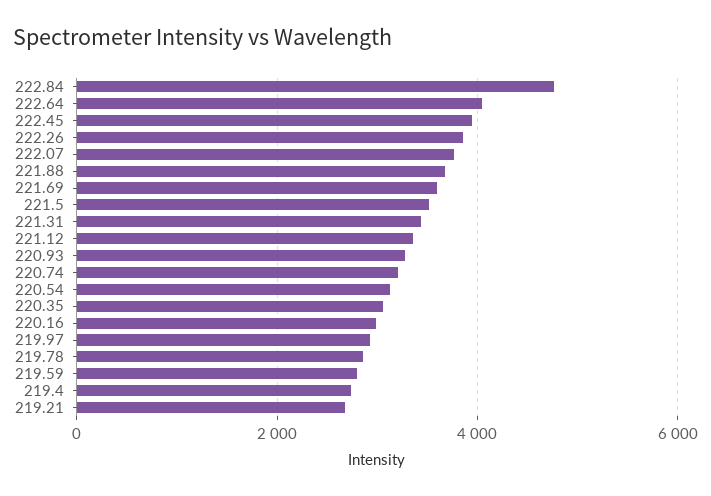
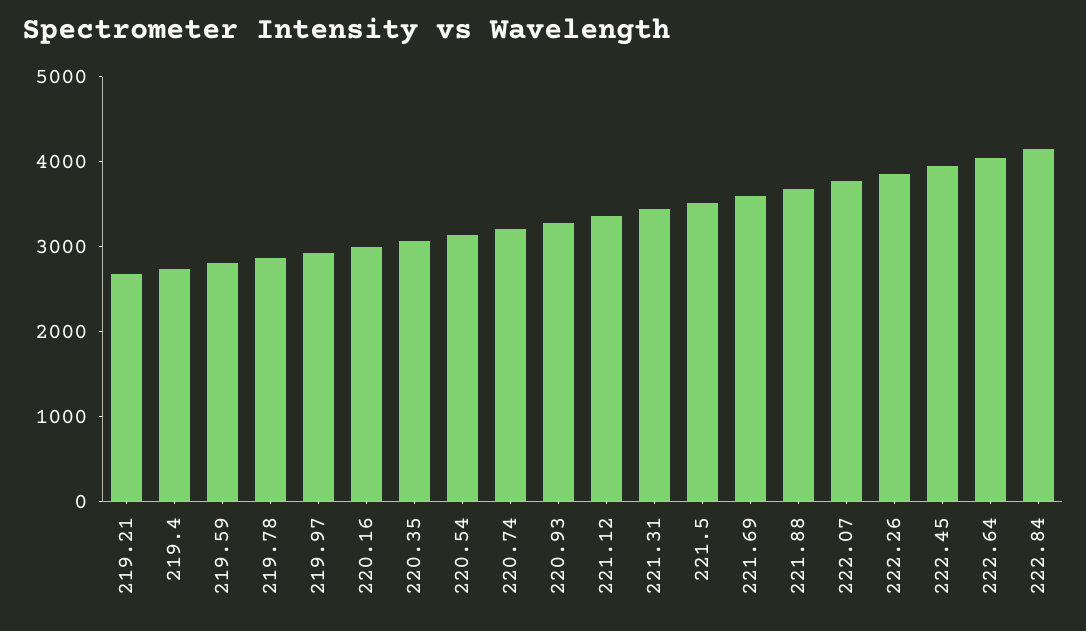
  {
-   "222.84": 4800,
+   "222.84": 4200,
    "222.64": 4000,
    "222.45": 4000,
    "222.26": 3800,
    "222.07": 3800,
    "221.88": 3600,
    "221.69": 3600,
    "221.5": 3600,
    "221.31": 3400,
    "221.12": 3400,
    "220.93": 3200,
    "220.74": 3200,
    "220.54": 3200,
    "220.35": 3000,
    "220.16": 3000,
    "219.97": 3000,
    "219.78": 2800,
    "219.59": 2800,
    "219.4": 2800,
    "219.21": 2600
  }

